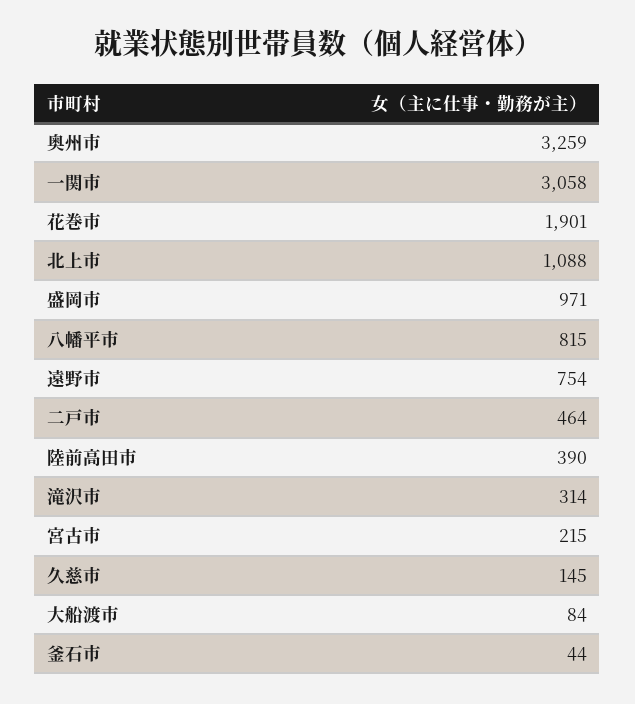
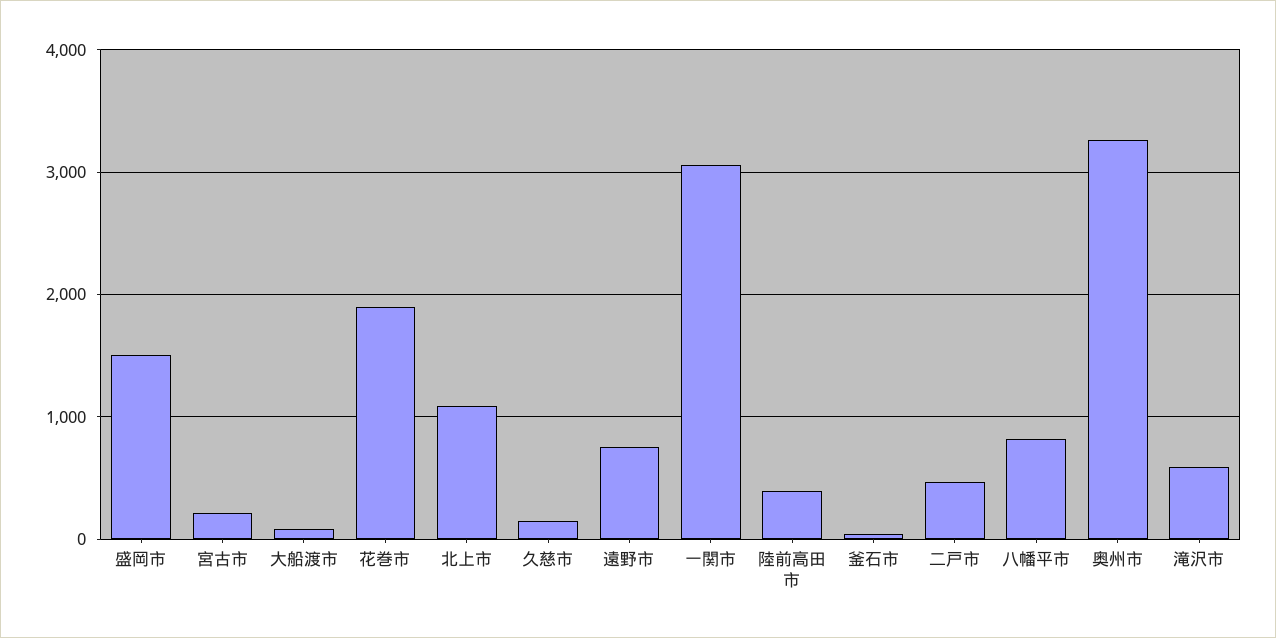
  {
    "奥州市": 3259,
    "一関市": 3058,
    "花巻市": 1901,
    "北上市": 1088,
-   "盛岡市": 971,
+   "盛岡市": 1500,
    "八幡平市": 815,
    "遠野市": 754,
    "二戸市": 464,
    "陸前高田市": 390,
-   "滝沢市": 314,
+   "滝沢市": 600,
    "宮古市": 215,
    "久慈市": 145,
    "大船渡市": 84,
    "釜石市": 44
  }

